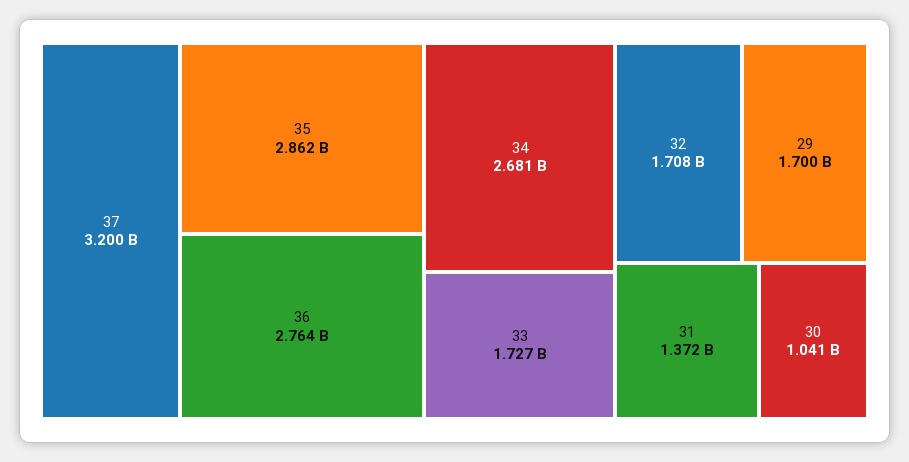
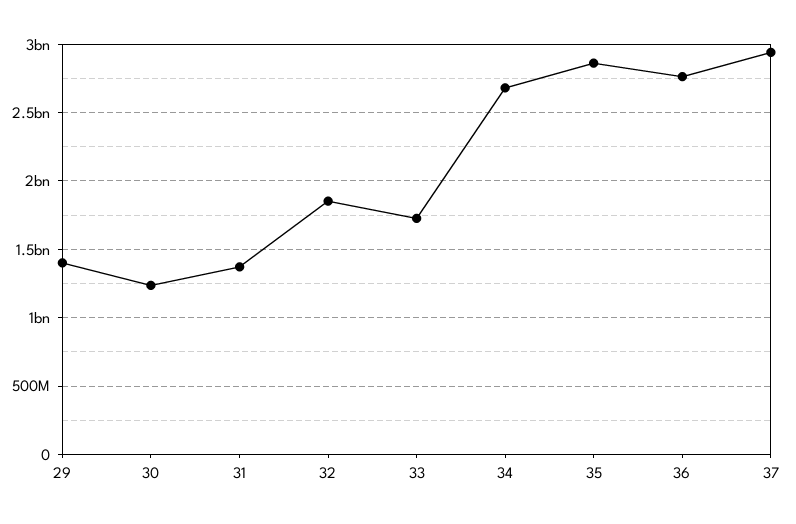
  {
-   "37": 3200000000,
+   "37": 2950000000,
    "35": 2862000000,
    "36": 2764000000,
    "34": 2681000000,
    "33": 1727000000,
-   "32": 1708000000,
+   "32": 1850000000,
-   "29": 1700000000,
+   "29": 1400000000,
    "31": 1372000000,
-   "30": 1041000000
+   "30": 1250000000
  }

